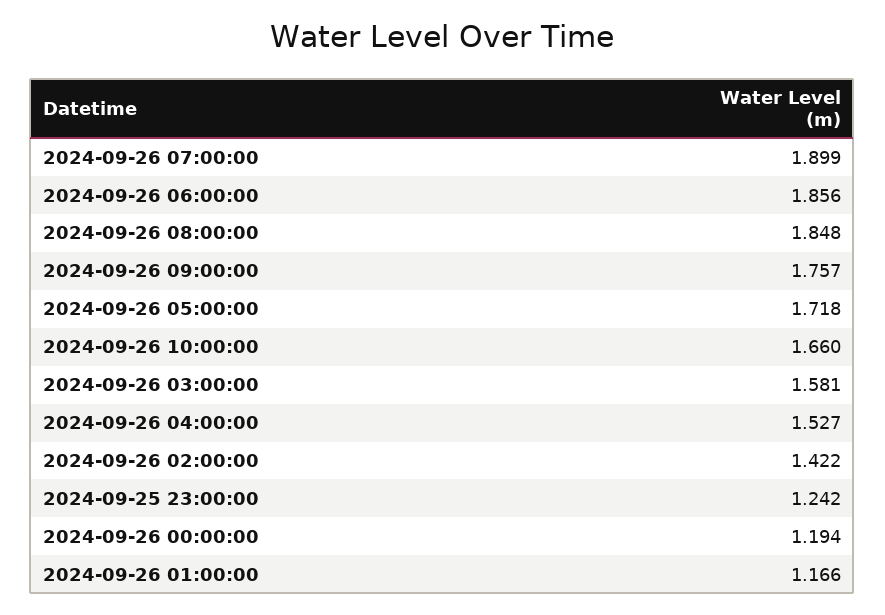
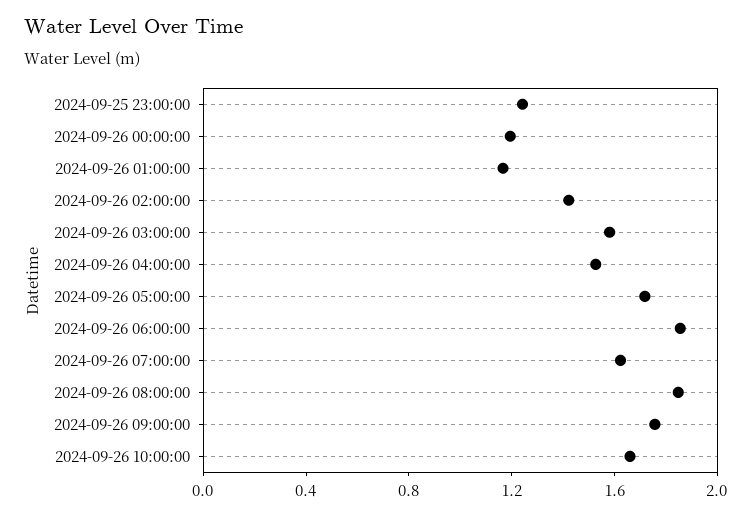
  {
-   "2024-09-26 07:00:00": 1.899,
+   "2024-09-26 07:00:00": 1.6,
    "2024-09-26 06:00:00": 1.856,
    "2024-09-26 08:00:00": 1.848,
    "2024-09-26 09:00:00": 1.757,
    "2024-09-26 05:00:00": 1.718,
    "2024-09-26 10:00:00": 1.66,
    "2024-09-26 03:00:00": 1.581,
    "2024-09-26 04:00:00": 1.527,
    "2024-09-26 02:00:00": 1.422,
    "2024-09-25 23:00:00": 1.242,
    "2024-09-26 00:00:00": 1.194,
    "2024-09-26 01:00:00": 1.166
  }

